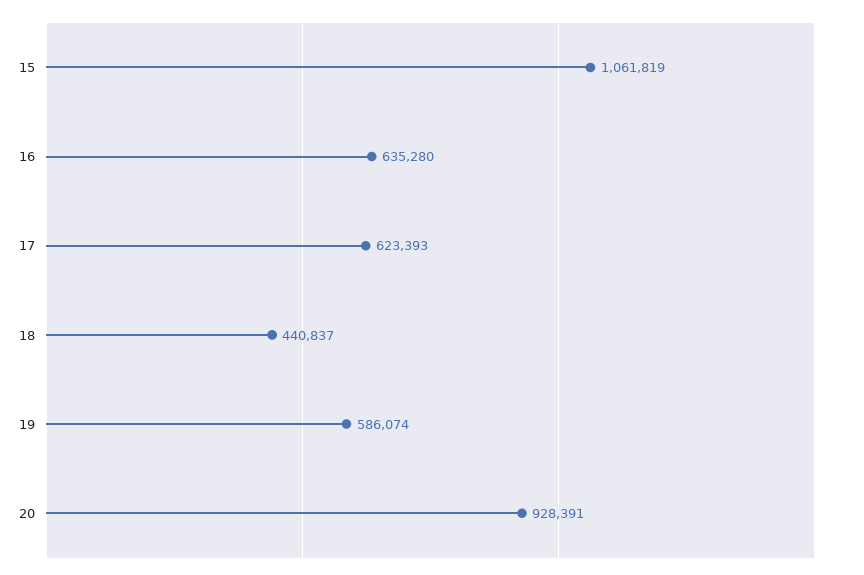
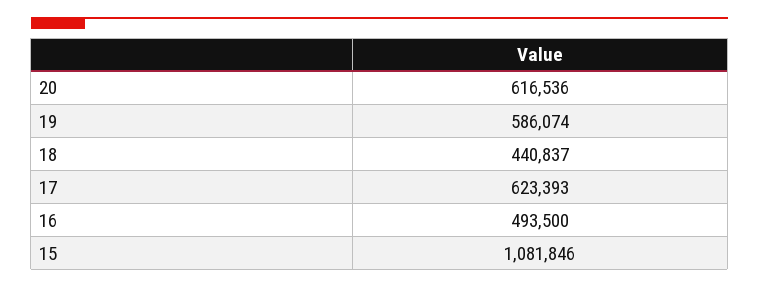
  {
-   "15": 1061819,
+   "15": 1081846,
-   "16": 635280,
+   "16": 493500,
    "17": 623393,
    "18": 440837,
    "19": 586074,
-   "20": 928391
+   "20": 616536
  }

